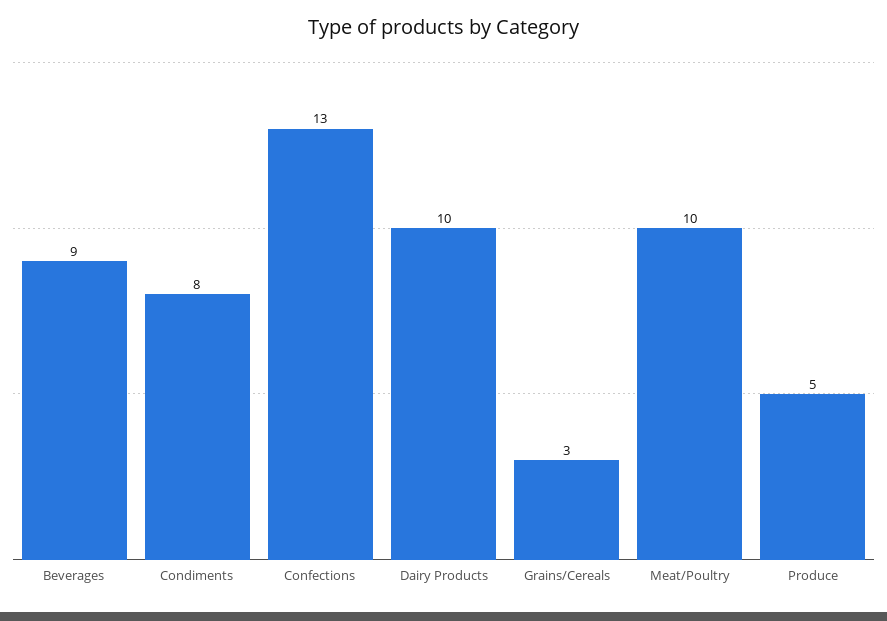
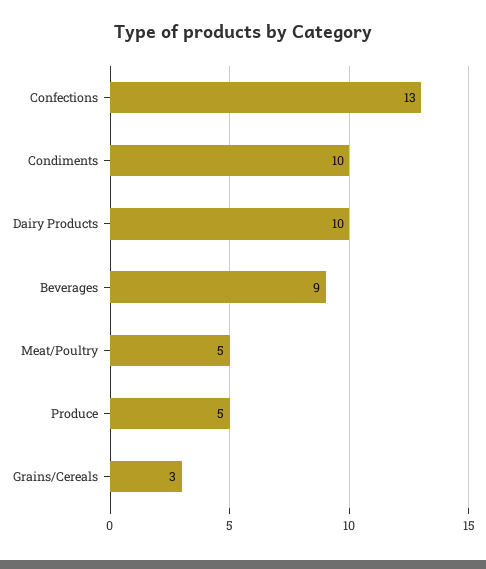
  {
    "Beverages": 9,
-   "Condiments": 8,
+   "Condiments": 10,
    "Confections": 13,
    "Dairy Products": 10,
    "Grains/Cereals": 3,
-   "Meat/Poultry": 10,
+   "Meat/Poultry": 5,
    "Produce": 5
  }

